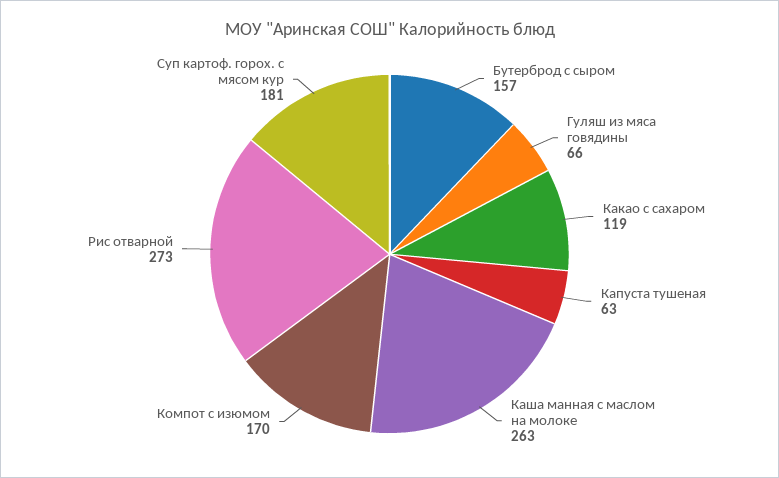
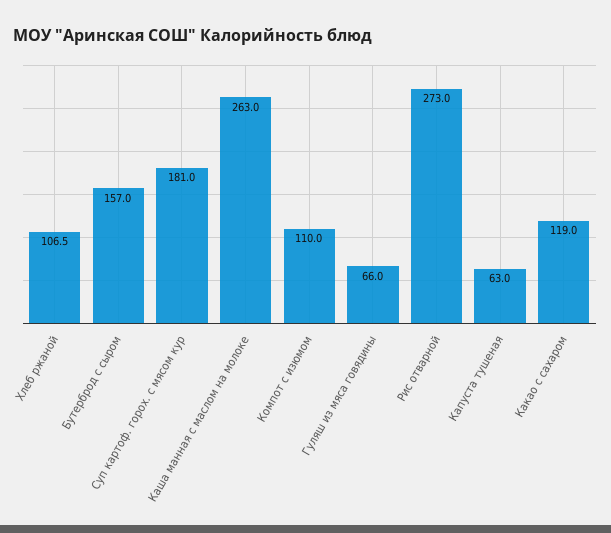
  {
    "Бутерброд с сыром": 157,
    "Гуляш из мяса говядины": 66,
    "Какао с сахаром": 119,
    "Капуста тушеная": 63,
    "Каша манная с маслом на молоке": 263,
-   "Компот с изюмом": 170,
+   "Компот с изюмом": 110,
    "Рис отварной": 273,
-   "Суп картоф. горох. с мясом кур": 181
+   "Суп картоф. горох. с мясом кур": 181,
+   "Хлеб ржаной": 106.5
  }

